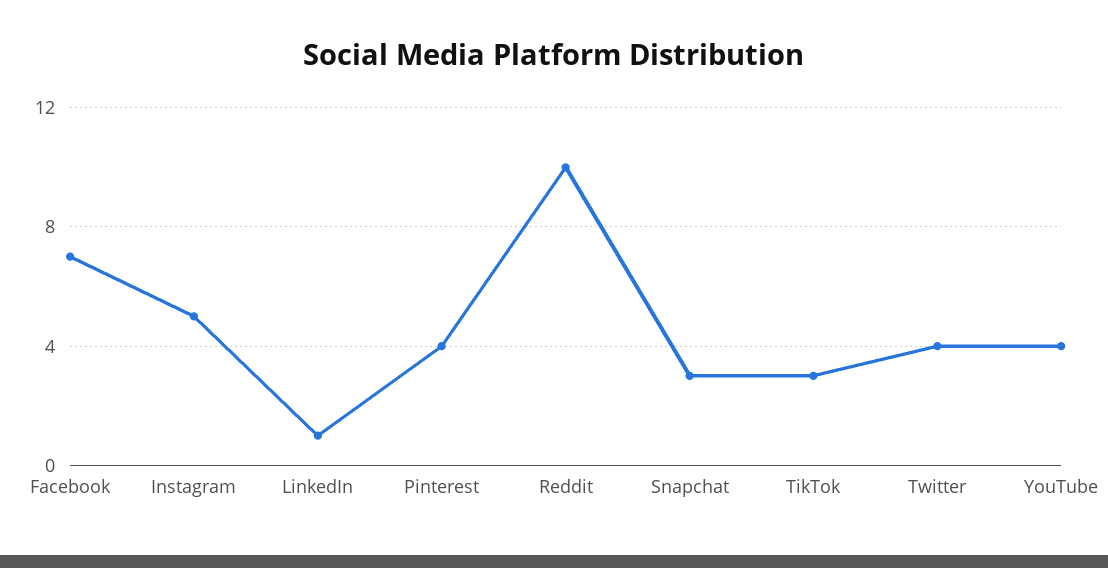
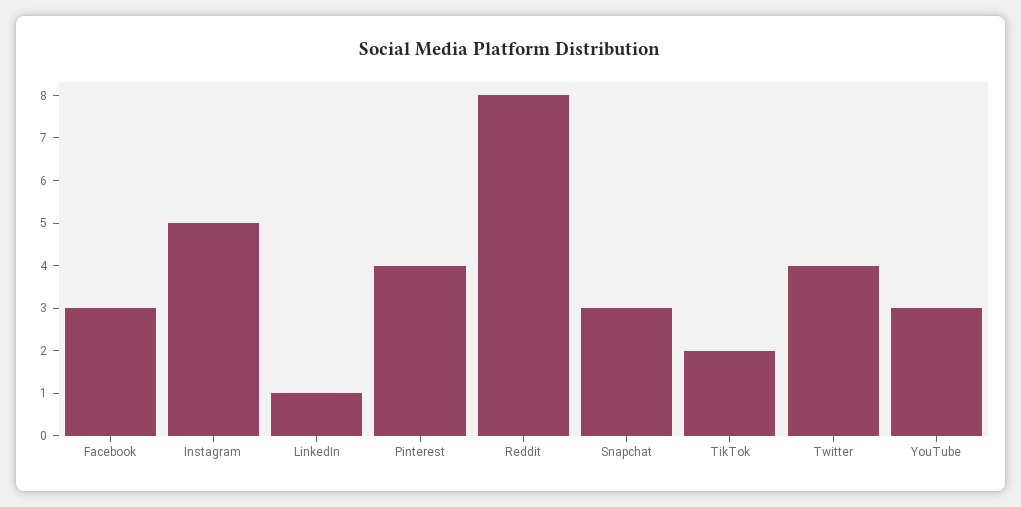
  {
-   "Facebook": 7,
+   "Facebook": 3,
    "Instagram": 5,
    "LinkedIn": 1,
    "Pinterest": 4,
-   "Reddit": 10,
+   "Reddit": 8,
    "Snapchat": 3,
-   "TikTok": 3,
+   "TikTok": 2,
    "Twitter": 4,
-   "YouTube": 4
+   "YouTube": 3
  }

